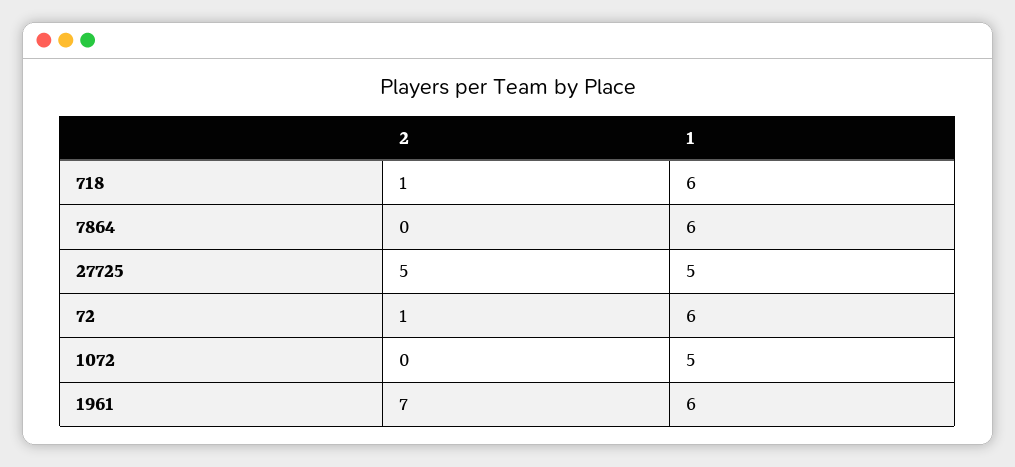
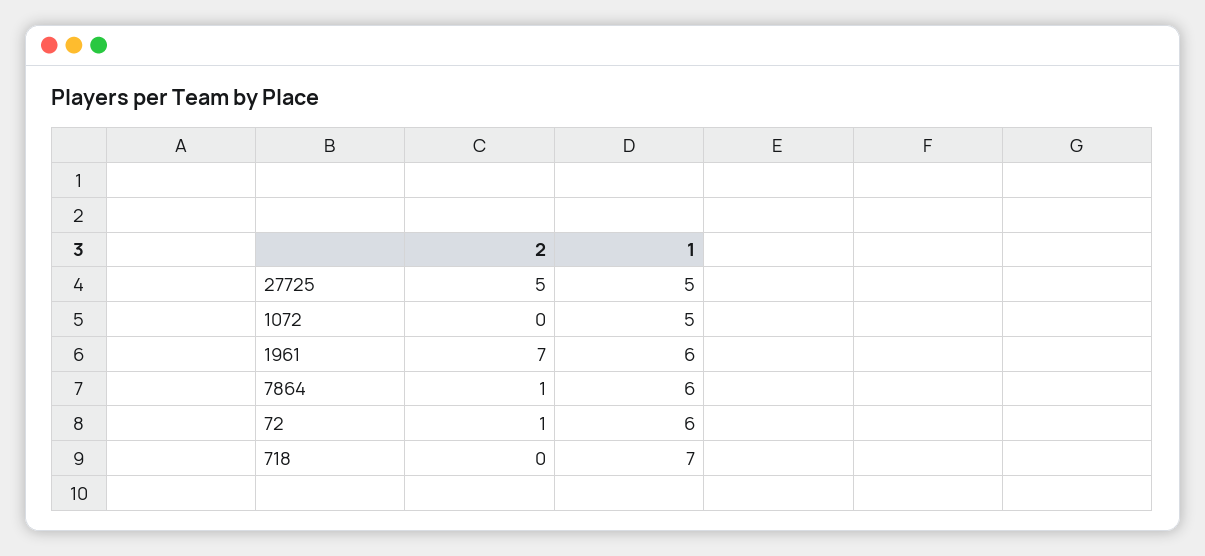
  {
    "2": {
-     "718": 1,
+     "718": 0,
-     "7864": 0,
+     "7864": 1,
      "27725": 5,
      "72": 1,
      "1072": 0,
      "1961": 7
    },
    "1": {
-     "718": 6,
+     "718": 7,
      "7864": 6,
      "27725": 5,
      "72": 6,
      "1072": 5,
      "1961": 6
    }
  }

